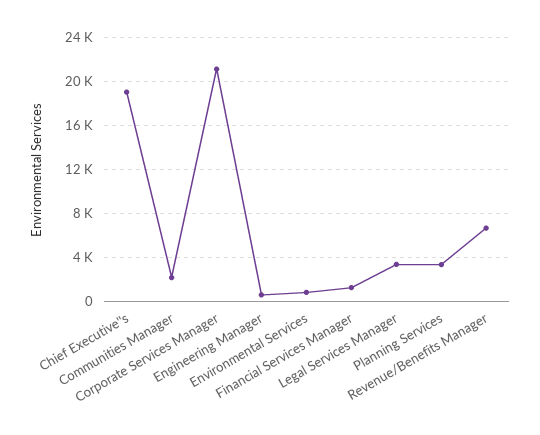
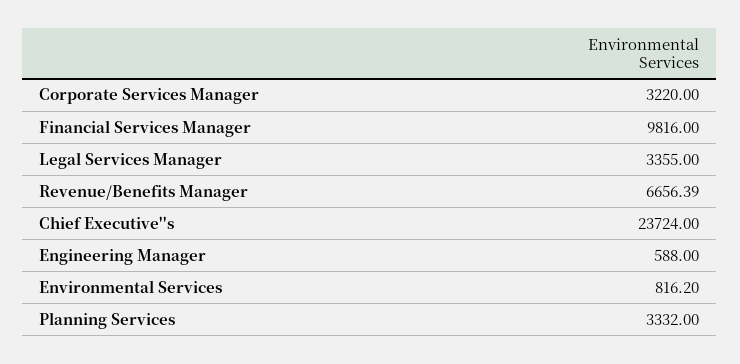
  {
-   "Chief Executive''s": 19000,
+   "Chief Executive''s": 23724,
-   "Communities Manager": 2000,
-   "Corporate Services Manager": 21000,
+   "Corporate Services Manager": 3220,
    "Engineering Manager": 588,
    "Environmental Services": 816.2,
-   "Financial Services Manager": 1000,
+   "Financial Services Manager": 9816,
    "Legal Services Manager": 3355,
    "Planning Services": 3332,
    "Revenue/Benefits Manager": 6656.39
  }

